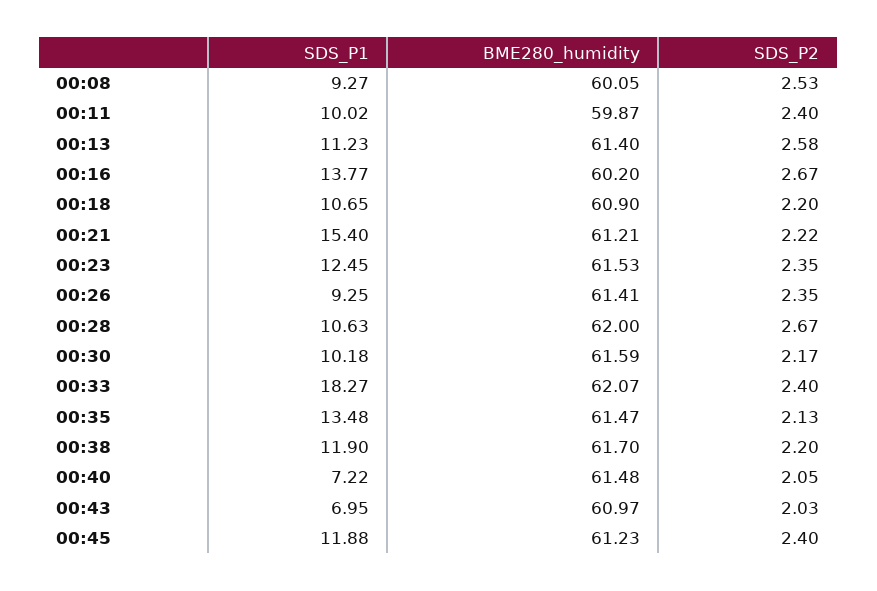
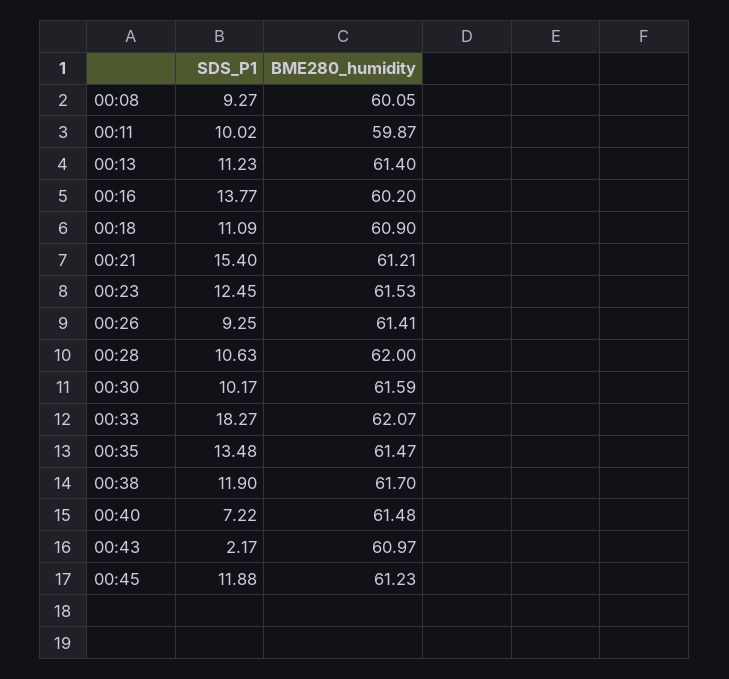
  {
    "SDS_P1": {
      "00:08": 9.27,
      "00:11": 10.02,
      "00:13": 11.23,
      "00:16": 13.77,
-     "00:18": 10.65,
+     "00:18": 11.09,
      "00:21": 15.4,
      "00:23": 12.45,
      "00:26": 9.25,
      "00:28": 10.63,
-     "00:30": 10.18,
+     "00:30": 10.17,
      "00:33": 18.27,
      "00:35": 13.48,
      "00:38": 11.9,
      "00:40": 7.22,
-     "00:43": 6.95,
+     "00:43": 2.17,
      "00:45": 11.88
    },
    "BME280_humidity": {
      "00:08": 60.05,
      "00:11": 59.87,
      "00:13": 61.4,
      "00:16": 60.2,
      "00:18": 60.9,
      "00:21": 61.21,
      "00:23": 61.53,
      "00:26": 61.41,
      "00:28": 62,
      "00:30": 61.59,
      "00:33": 62.07,
      "00:35": 61.47,
      "00:38": 61.7,
      "00:40": 61.48,
      "00:43": 60.97,
      "00:45": 61.23
-   },
+   }
-   "SDS_P2": {
-     "00:08": 2.53,
-     "00:11": 2.4,
-     "00:13": 2.58,
-     "00:16": 2.67,
-     "00:18": 2.2,
-     "00:21": 2.22,
-     "00:23": 2.35,
-     "00:26": 2.35,
-     "00:28": 2.67,
-     "00:30": 2.17,
-     "00:33": 2.4,
-     "00:35": 2.13,
-     "00:38": 2.2,
-     "00:40": 2.05,
-     "00:43": 2.03,
-     "00:45": 2.4
-   }
  }

